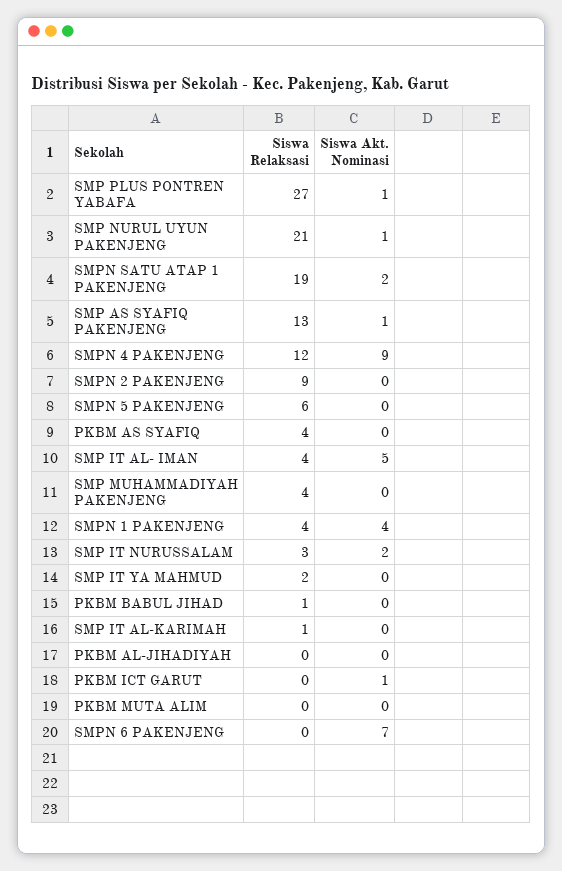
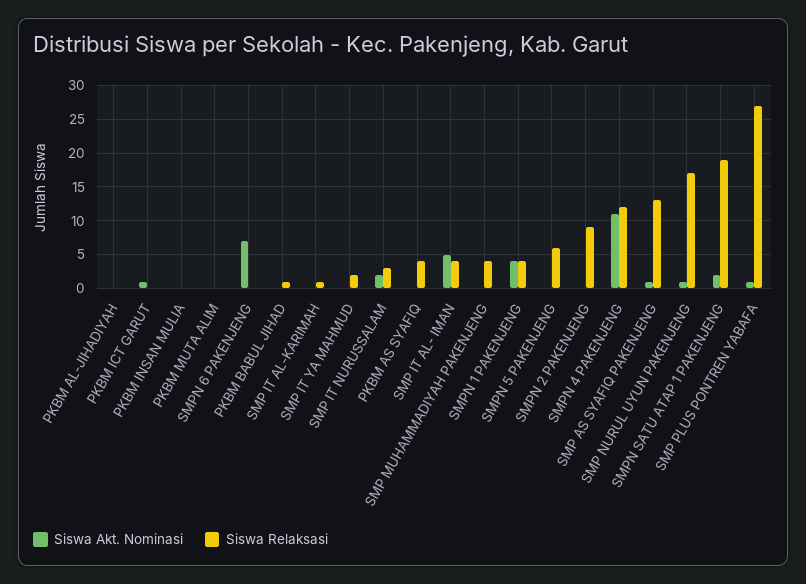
  {
    "Siswa Relaksasi": {
      "SMP PLUS PONTREN YABAFA": 27,
-     "SMP NURUL UYUN PAKENJENG": 21,
+     "SMP NURUL UYUN PAKENJENG": 17,
      "SMPN SATU ATAP 1 PAKENJENG": 19,
      "SMP AS SYAFIQ PAKENJENG": 13,
      "SMPN 4 PAKENJENG": 12,
      "SMPN 2 PAKENJENG": 9,
      "SMPN 5 PAKENJENG": 6,
      "PKBM AS SYAFIQ": 4,
      "SMP IT AL- IMAN": 4,
      "SMP MUHAMMADIYAH PAKENJENG": 4,
      "SMPN 1 PAKENJENG": 4,
      "SMP IT NURUSSALAM": 3,
      "SMP IT YA MAHMUD": 2,
      "PKBM BABUL JIHAD": 1,
      "SMP IT AL-KARIMAH": 1,
      "PKBM AL-JIHADIYAH": 0,
      "PKBM ICT GARUT": 0,
      "PKBM MUTA ALIM": 0,
-     "SMPN 6 PAKENJENG": 0
+     "SMPN 6 PAKENJENG": 0,
+     "PKBM INSAN MULIA": 0
    },
    "Siswa Akt. Nominasi": {
      "SMP PLUS PONTREN YABAFA": 1,
      "SMP NURUL UYUN PAKENJENG": 1,
      "SMPN SATU ATAP 1 PAKENJENG": 2,
      "SMP AS SYAFIQ PAKENJENG": 1,
-     "SMPN 4 PAKENJENG": 9,
+     "SMPN 4 PAKENJENG": 11,
      "SMPN 2 PAKENJENG": 0,
      "SMPN 5 PAKENJENG": 0,
      "PKBM AS SYAFIQ": 0,
      "SMP IT AL- IMAN": 5,
      "SMP MUHAMMADIYAH PAKENJENG": 0,
      "SMPN 1 PAKENJENG": 4,
      "SMP IT NURUSSALAM": 2,
      "SMP IT YA MAHMUD": 0,
      "PKBM BABUL JIHAD": 0,
      "SMP IT AL-KARIMAH": 0,
      "PKBM AL-JIHADIYAH": 0,
      "PKBM ICT GARUT": 1,
      "PKBM MUTA ALIM": 0,
-     "SMPN 6 PAKENJENG": 7
+     "SMPN 6 PAKENJENG": 7,
+     "PKBM INSAN MULIA": 0
    }
  }

